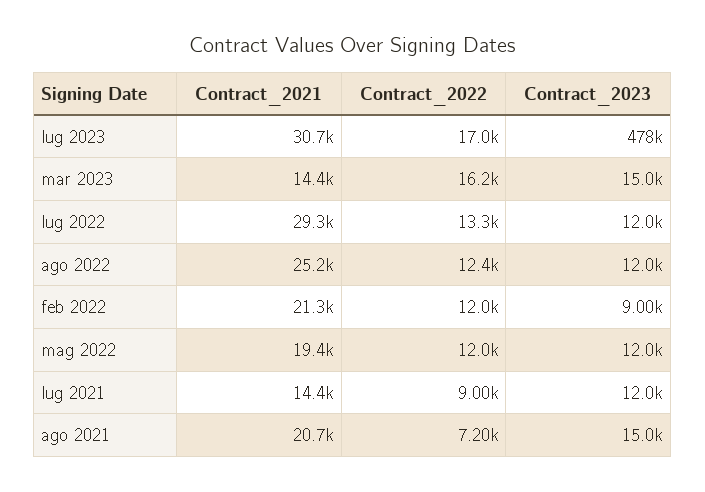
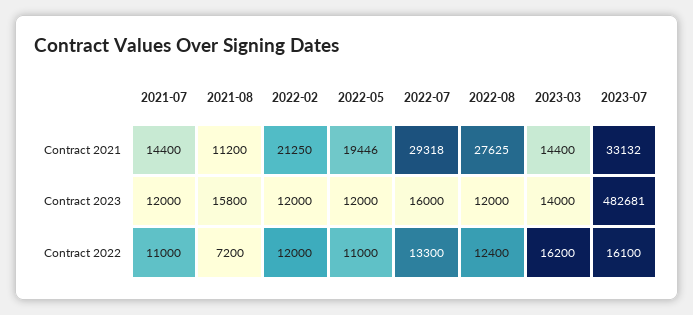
  {
    "Contract_2021": {
-     "lug 2023": 30700,
+     "lug 2023": 33132,
      "mar 2023": 14400,
      "lug 2022": 29318,
-     "ago 2022": 25200,
+     "ago 2022": 27625,
      "feb 2022": 21250,
      "mag 2022": 19446,
      "lug 2021": 14400,
-     "ago 2021": 20700
+     "ago 2021": 11200
    },
    "Contract_2022": {
-     "lug 2023": 17000,
+     "lug 2023": 16100,
      "mar 2023": 16200,
      "lug 2022": 13300,
      "ago 2022": 12400,
      "feb 2022": 12000,
-     "mag 2022": 12000,
+     "mag 2022": 11000,
-     "lug 2021": 9000,
+     "lug 2021": 11000,
      "ago 2021": 7200
    },
    "Contract_2023": {
-     "lug 2023": 478000,
+     "lug 2023": 482681,
-     "mar 2023": 15000,
+     "mar 2023": 14000,
-     "lug 2022": 12000,
+     "lug 2022": 16000,
      "ago 2022": 12000,
-     "feb 2022": 9000,
+     "feb 2022": 12000,
      "mag 2022": 12000,
      "lug 2021": 12000,
-     "ago 2021": 15000
+     "ago 2021": 15800
    }
  }

